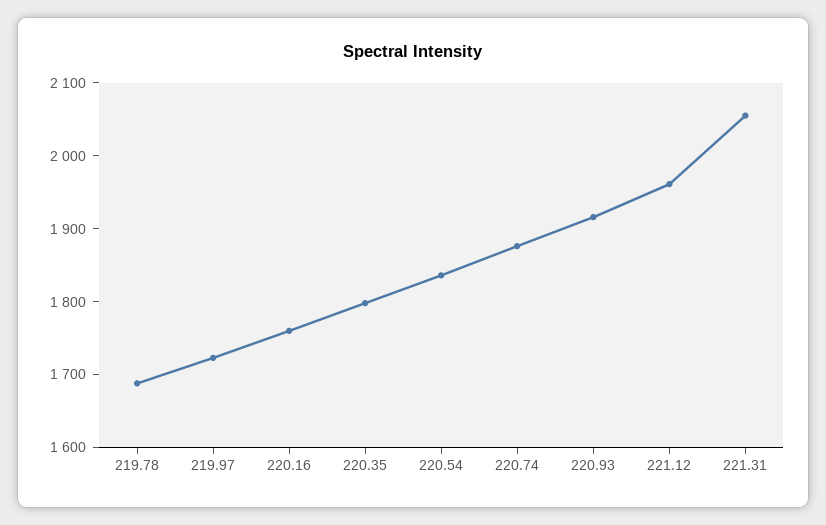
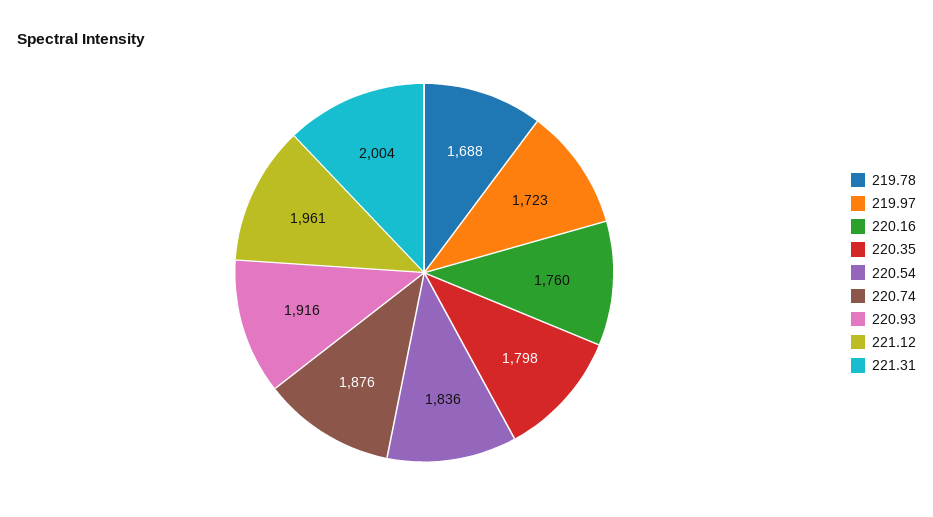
  {
    "219.78": 1688,
    "219.97": 1723,
    "220.16": 1760,
    "220.35": 1798,
    "220.54": 1836,
    "220.74": 1876,
    "220.93": 1916,
    "221.12": 1961,
-   "221.31": 2060
+   "221.31": 2004
  }

